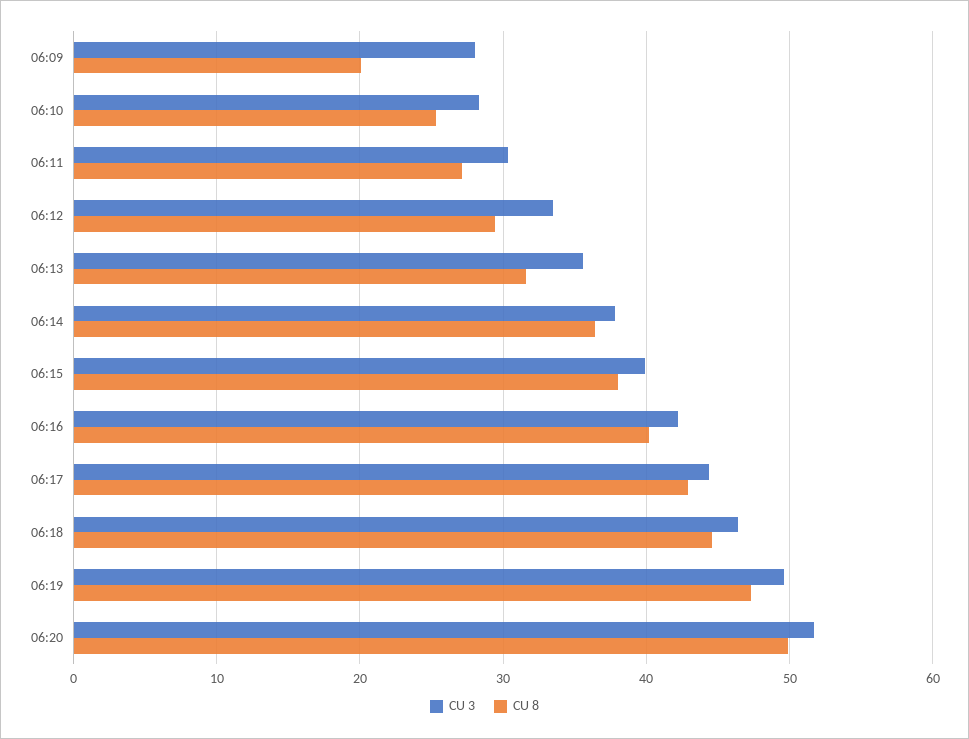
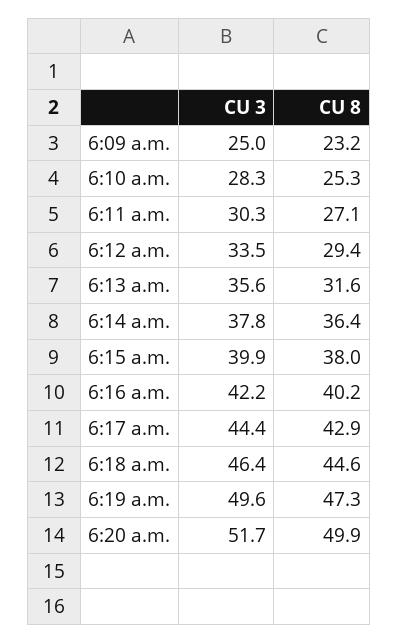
  {
    "CU 3": {
-     "06:09": 28,
+     "06:09": 25,
      "06:10": 28.3,
      "06:11": 30.3,
      "06:12": 33.5,
      "06:13": 35.6,
      "06:14": 37.8,
      "06:15": 39.9,
      "06:16": 42.2,
      "06:17": 44.4,
      "06:18": 46.4,
      "06:19": 49.6,
      "06:20": 51.7
    },
    "CU 8": {
-     "06:09": 20,
+     "06:09": 23.2,
      "06:10": 25.3,
      "06:11": 27.1,
      "06:12": 29.4,
      "06:13": 31.6,
      "06:14": 36.4,
      "06:15": 38,
      "06:16": 40.2,
      "06:17": 42.9,
      "06:18": 44.6,
      "06:19": 47.3,
      "06:20": 49.9
    }
  }

